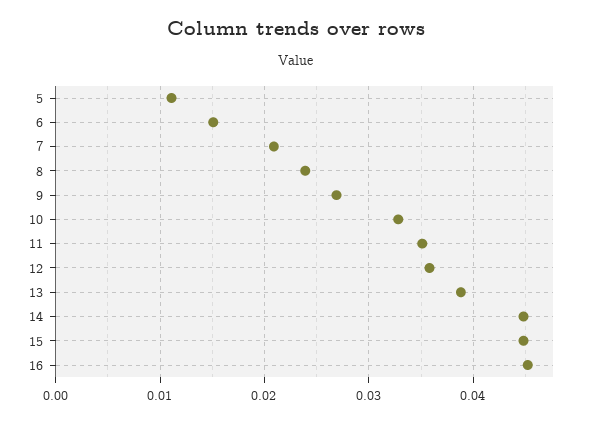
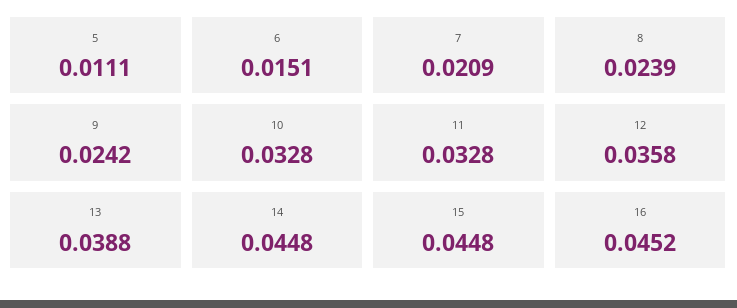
  {
    "5": 0.0111,
    "6": 0.0151,
    "7": 0.0209,
    "8": 0.0239,
-   "9": 0.027,
+   "9": 0.0242,
    "10": 0.0328,
-   "11": 0.035,
+   "11": 0.0328,
    "12": 0.0358,
    "13": 0.0388,
    "14": 0.0448,
    "15": 0.0448,
    "16": 0.0452
  }

